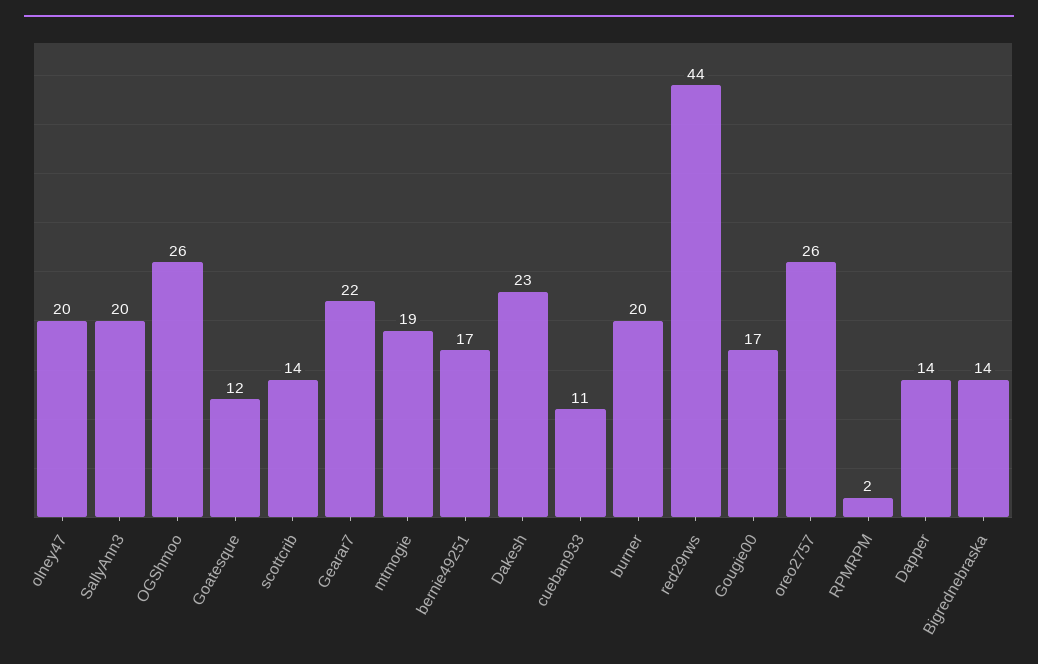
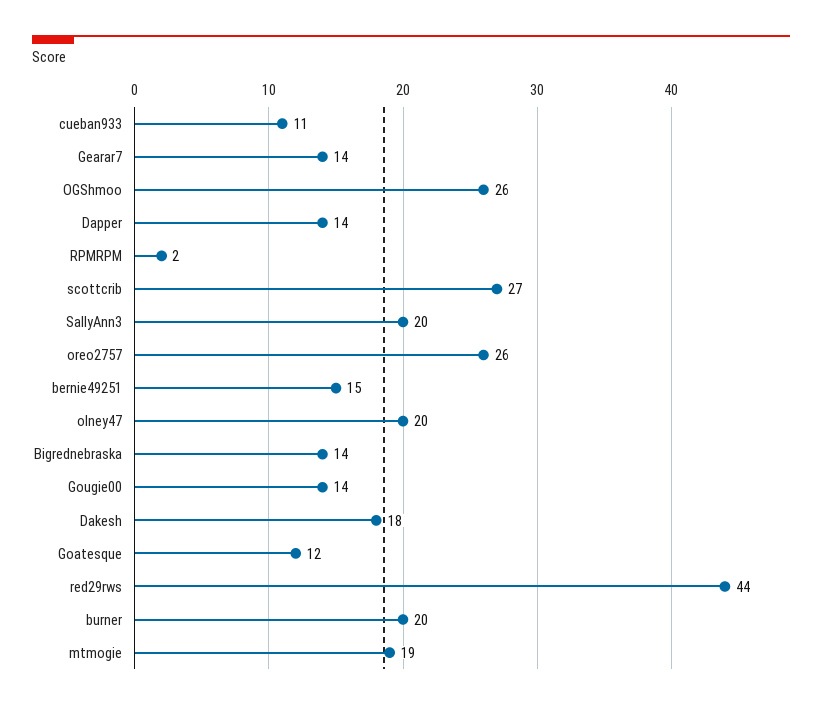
  {
    "olney47": 20,
    "SallyAnn3": 20,
    "OGShmoo": 26,
    "Goatesque": 12,
-   "scottcrib": 14,
+   "scottcrib": 27,
-   "Gearar7": 22,
+   "Gearar7": 14,
    "mtmogie": 19,
-   "bernie49251": 17,
+   "bernie49251": 15,
-   "Dakesh": 23,
+   "Dakesh": 18,
    "cueban933": 11,
    "burner": 20,
    "red29rws": 44,
-   "Gougie00": 17,
+   "Gougie00": 14,
    "oreo2757": 26,
    "RPMRPM": 2,
    "Dapper": 14,
    "Bigrednebraska": 14
  }

